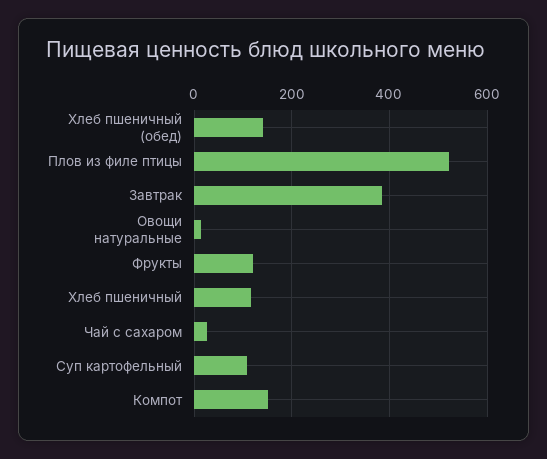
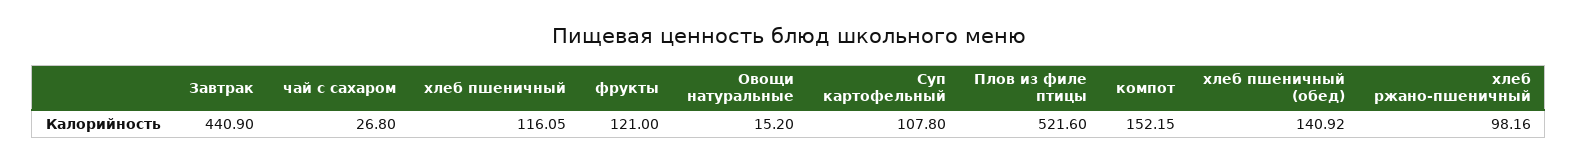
  {
    "Хлеб пшеничный (обед)": 140.92,
    "Плов из филе птицы": 521.6,
-   "Завтрак": 380,
+   "Завтрак": 440.9,
    "Овощи натуральные": 15.2,
    "Фрукты": 121,
    "Хлеб пшеничный": 116.05,
    "Чай с сахаром": 26.8,
    "Суп картофельный": 107.8,
-   "Компот": 152.15
+   "Компот": 152.15,
+   "хлеб ржано-пшеничный": 98.16
  }

